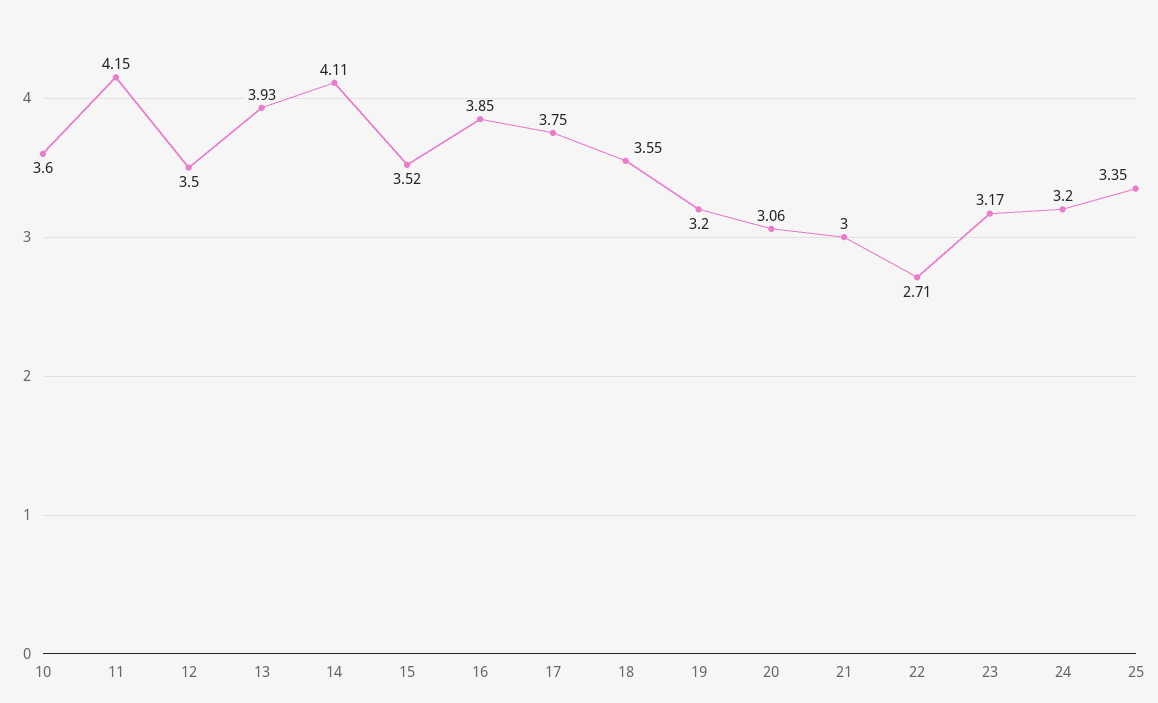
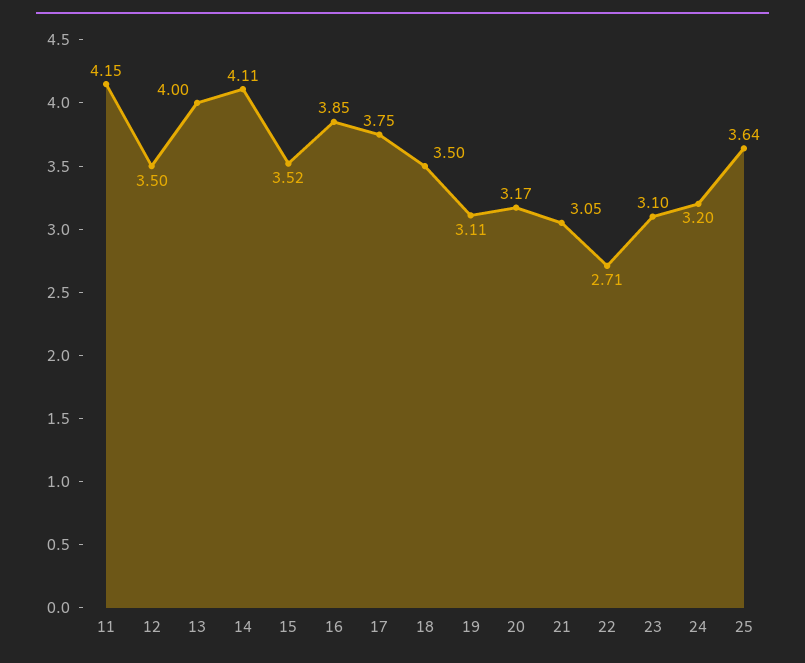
  {
-   "10": 3.6,
    "11": 4.15,
    "12": 3.5,
-   "13": 3.93,
+   "13": 4,
    "14": 4.11,
    "15": 3.52,
    "16": 3.85,
    "17": 3.75,
-   "18": 3.55,
+   "18": 3.5,
-   "19": 3.2,
+   "19": 3.11,
-   "20": 3.06,
+   "20": 3.17,
-   "21": 3,
+   "21": 3.05,
    "22": 2.71,
-   "23": 3.17,
+   "23": 3.1,
    "24": 3.2,
-   "25": 3.35
+   "25": 3.64
  }

